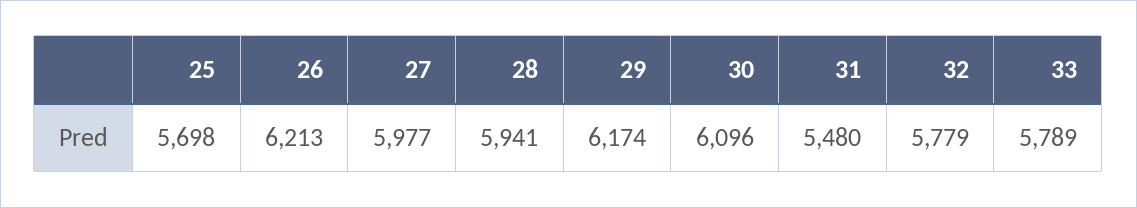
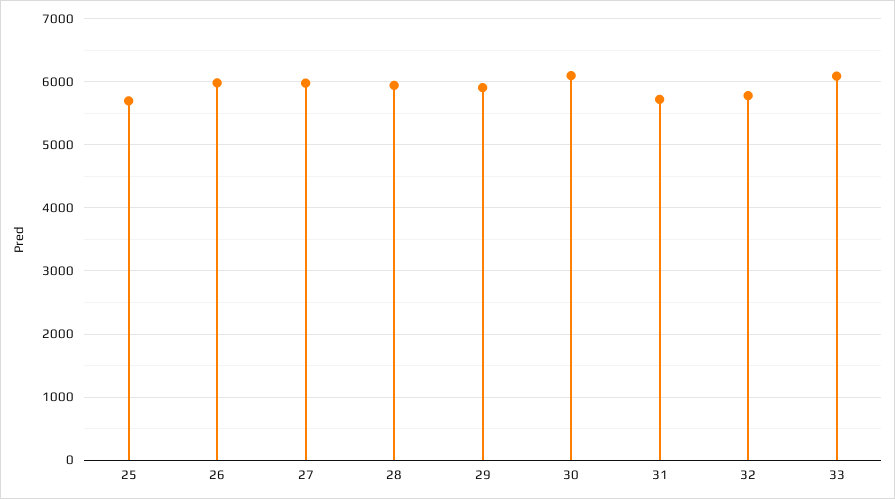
  {
    "25": 5698,
-   "26": 6213,
+   "26": 6000,
    "27": 5977,
    "28": 5941,
-   "29": 6174,
+   "29": 5900,
    "30": 6096,
-   "31": 5480,
+   "31": 5700,
    "32": 5779,
-   "33": 5789
+   "33": 6100
  }

